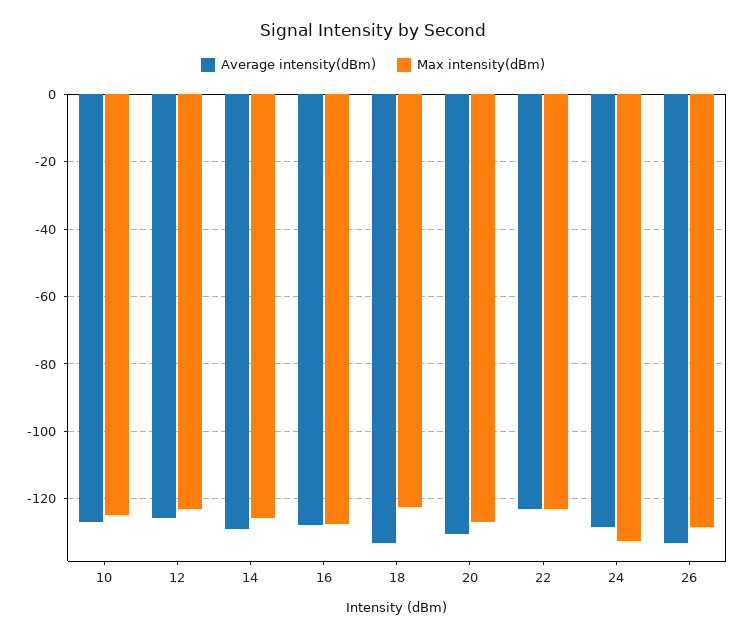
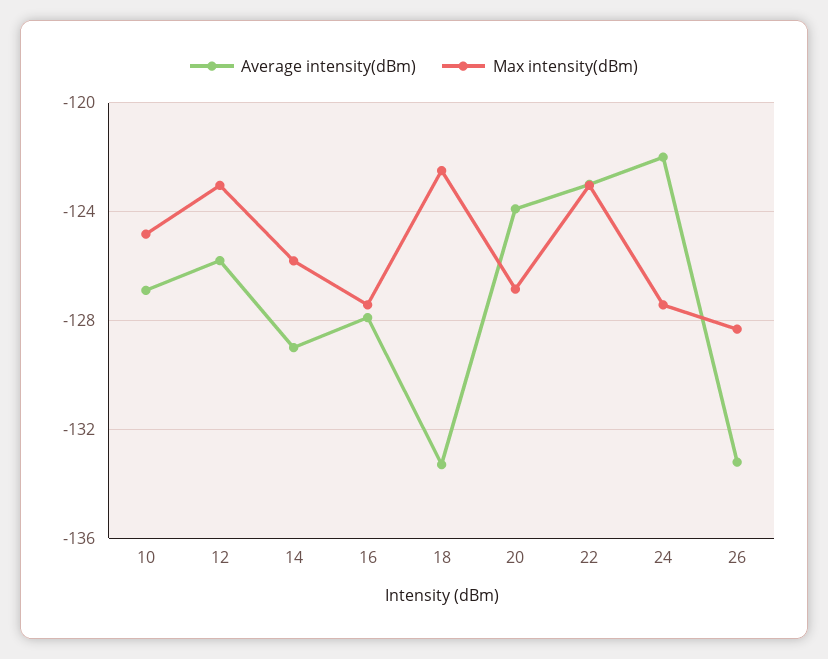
  {
    "Average intensity(dBm)": {
      "10": -127,
      "12": -126,
      "14": -129,
      "16": -128,
      "18": -133.5,
-     "20": -130,
+     "20": -124,
      "22": -123,
-     "24": -128,
+     "24": -122,
      "26": -133
    },
    "Max intensity(dBm)": {
      "10": -125,
      "12": -123,
      "14": -126,
      "16": -127.5,
      "18": -122.5,
      "20": -127,
      "22": -123,
-     "24": -132,
+     "24": -127.5,
      "26": -128.5
    }
  }

